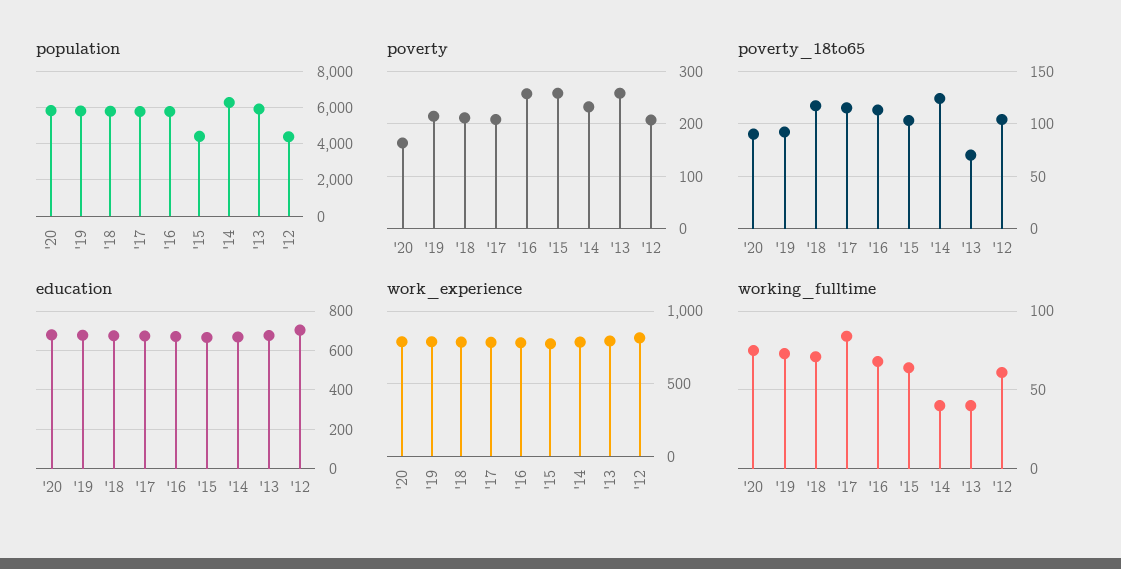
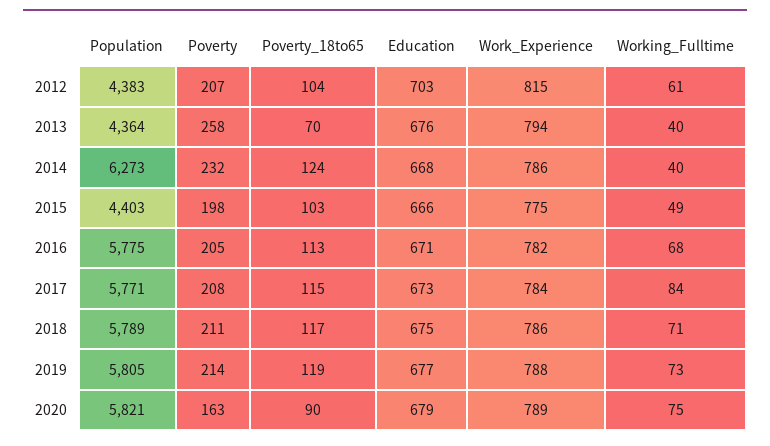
  {
    "population": {
      "'20": 5821,
      "'19": 5805,
      "'18": 5789,
      "'17": 5771,
      "'16": 5775,
      "'15": 4403,
      "'14": 6273,
-     "'13": 6000,
+     "'13": 4364,
      "'12": 4383
    },
    "poverty": {
      "'20": 163,
      "'19": 214,
      "'18": 211,
      "'17": 208,
-     "'16": 260,
+     "'16": 205,
-     "'15": 260,
+     "'15": 198,
      "'14": 232,
      "'13": 258,
      "'12": 207
    },
    "poverty_18to65": {
      "'20": 90,
-     "'19": 90,
+     "'19": 119,
      "'18": 117,
      "'17": 115,
      "'16": 113,
      "'15": 103,
      "'14": 124,
      "'13": 70,
      "'12": 104
    },
    "education": {
      "'20": 679,
      "'19": 677,
      "'18": 675,
      "'17": 673,
      "'16": 671,
      "'15": 666,
      "'14": 668,
      "'13": 676,
      "'12": 703
    },
    "work_experience": {
      "'20": 789,
      "'19": 788,
      "'18": 786,
      "'17": 784,
      "'16": 782,
      "'15": 775,
      "'14": 786,
      "'13": 794,
      "'12": 815
    },
    "working_fulltime": {
      "'20": 75,
      "'19": 73,
      "'18": 71,
      "'17": 84,
      "'16": 68,
-     "'15": 65,
+     "'15": 49,
      "'14": 40,
      "'13": 40,
      "'12": 61
    }
  }

